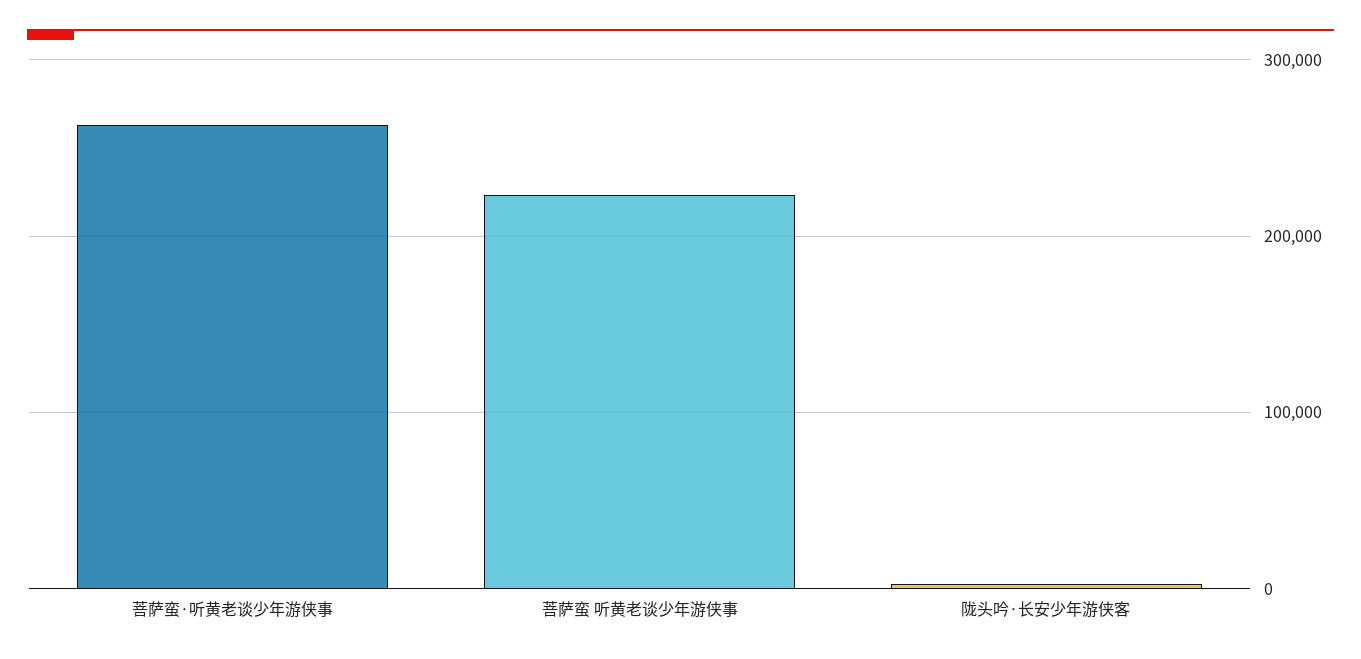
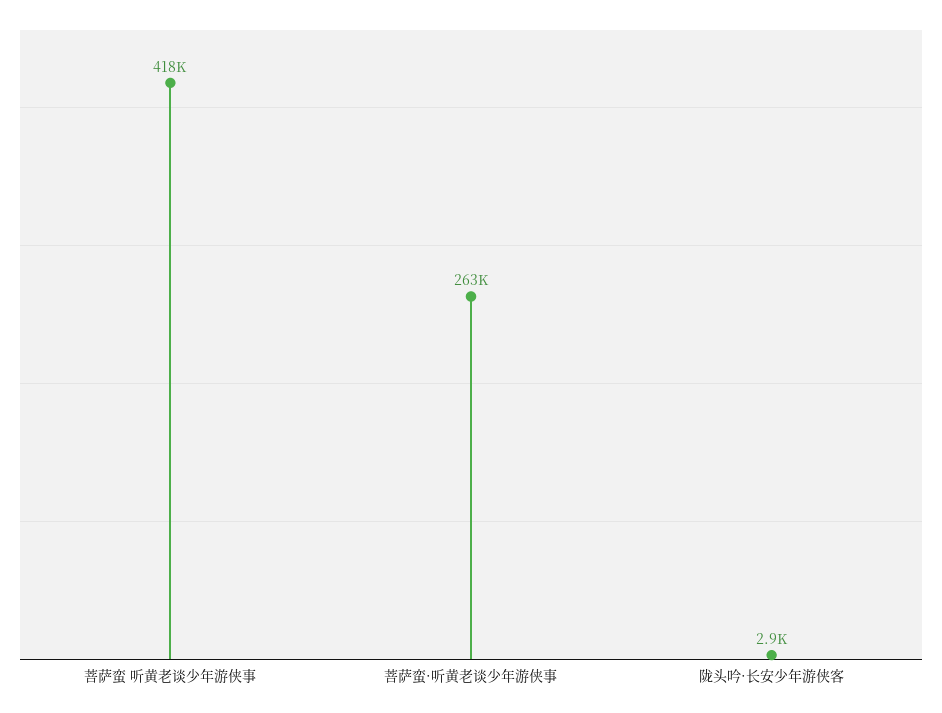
  {
    "菩萨蛮·听黄老谈少年游侠事": 263000,
-   "菩萨蛮 听黄老谈少年游侠事": 220000,
+   "菩萨蛮 听黄老谈少年游侠事": 418000,
    "陇头吟·长安少年游侠客": 2900
  }

